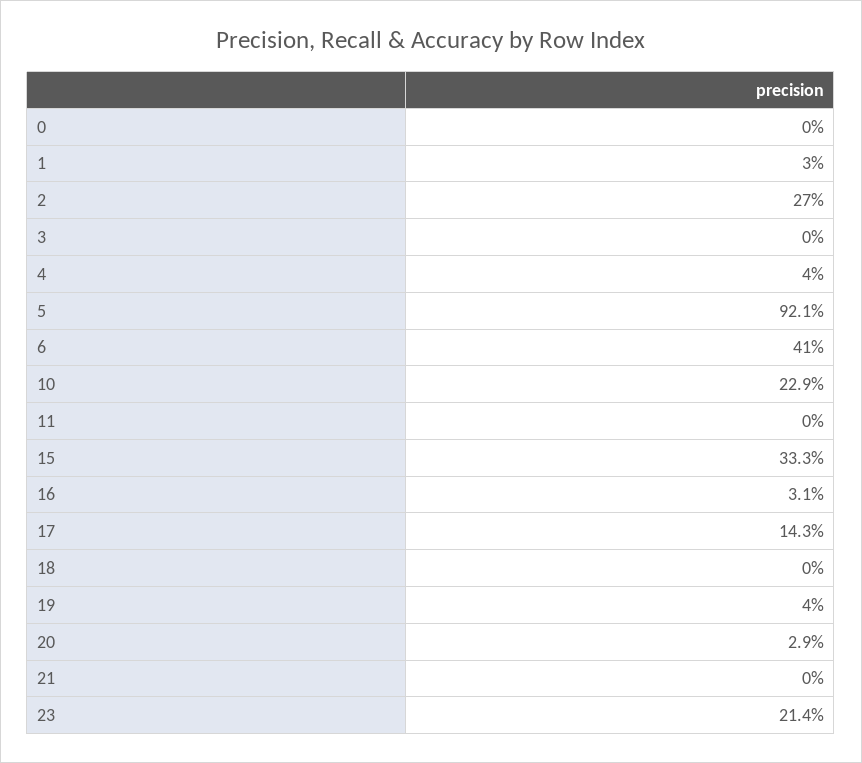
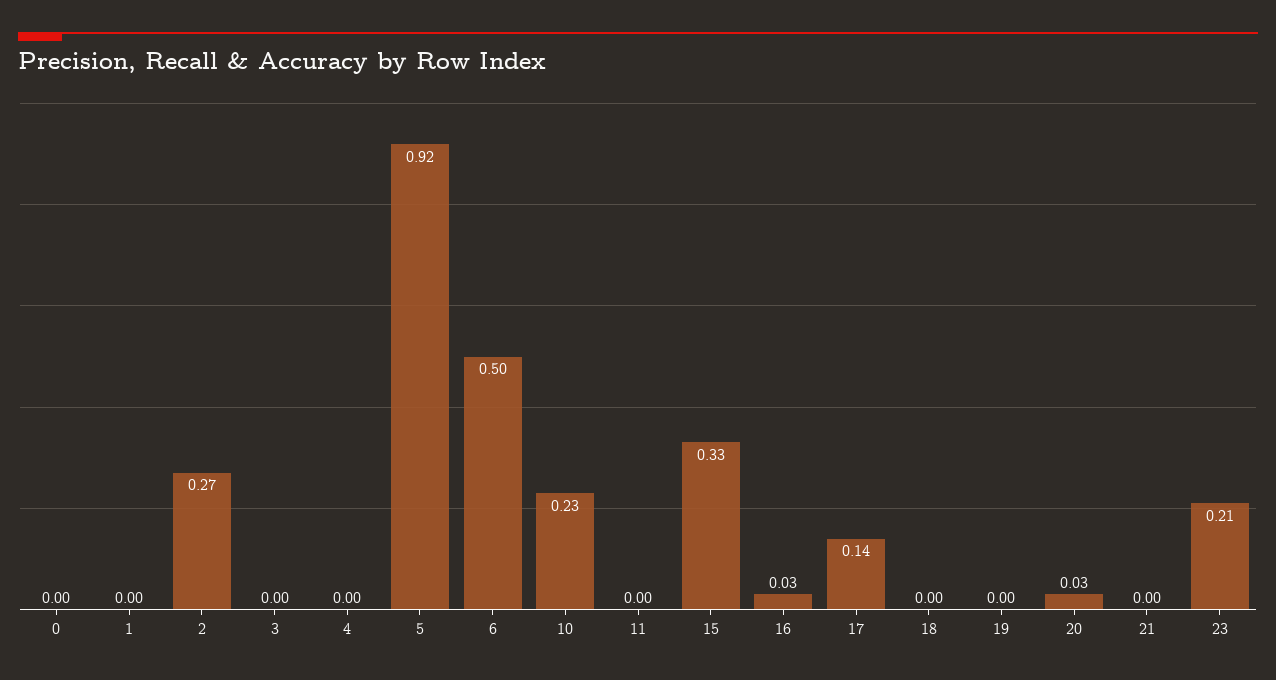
  {
    "0": 0,
-   "1": 0.03,
+   "1": 0,
    "2": 0.27,
    "3": 0,
-   "4": 0.04,
+   "4": 0,
    "5": 0.921,
-   "6": 0.41,
+   "6": 0.5,
    "10": 0.229,
    "11": 0,
    "15": 0.333,
    "16": 0.031,
    "17": 0.143,
    "18": 0,
-   "19": 0.04,
+   "19": 0,
    "20": 0.029,
    "21": 0,
    "23": 0.214
  }

